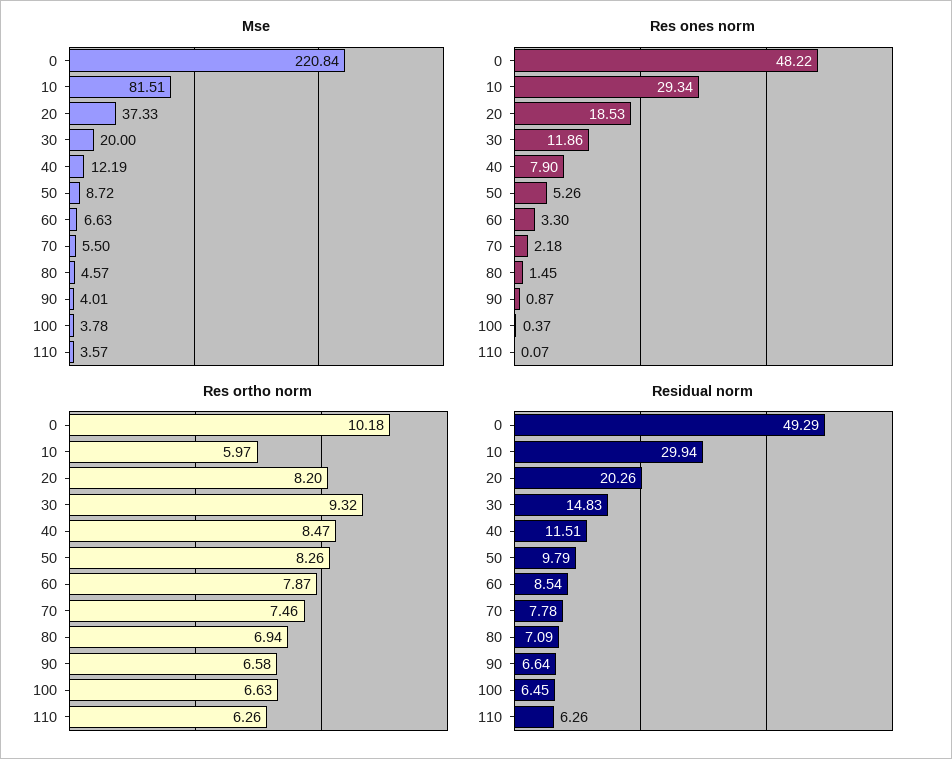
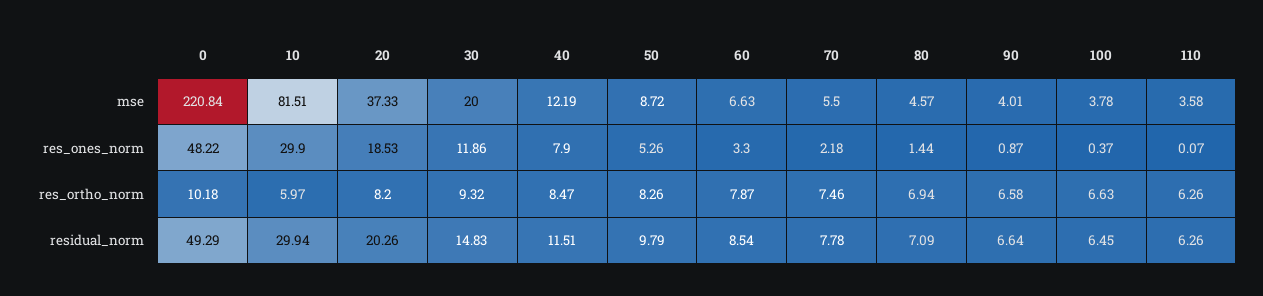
  {
    "Mse": {
      "0": 220.84,
      "10": 81.51,
      "20": 37.33,
      "30": 20,
      "40": 12.19,
      "50": 8.72,
      "60": 6.63,
      "70": 5.5,
      "80": 4.57,
      "90": 4.01,
      "100": 3.78,
-     "110": 3.57
+     "110": 3.58
    },
    "Res ones norm": {
      "0": 48.22,
-     "10": 29.34,
+     "10": 29.9,
      "20": 18.53,
      "30": 11.86,
      "40": 7.9,
      "50": 5.26,
      "60": 3.3,
      "70": 2.18,
-     "80": 1.45,
+     "80": 1.44,
      "90": 0.87,
      "100": 0.37,
      "110": 0.07
    },
    "Res ortho norm": {
      "0": 10.18,
      "10": 5.97,
      "20": 8.2,
      "30": 9.32,
      "40": 8.47,
      "50": 8.26,
      "60": 7.87,
      "70": 7.46,
      "80": 6.94,
      "90": 6.58,
      "100": 6.63,
      "110": 6.26
    },
    "Residual norm": {
      "0": 49.29,
      "10": 29.94,
      "20": 20.26,
      "30": 14.83,
      "40": 11.51,
      "50": 9.79,
      "60": 8.54,
      "70": 7.78,
      "80": 7.09,
      "90": 6.64,
      "100": 6.45,
      "110": 6.26
    }
  }

